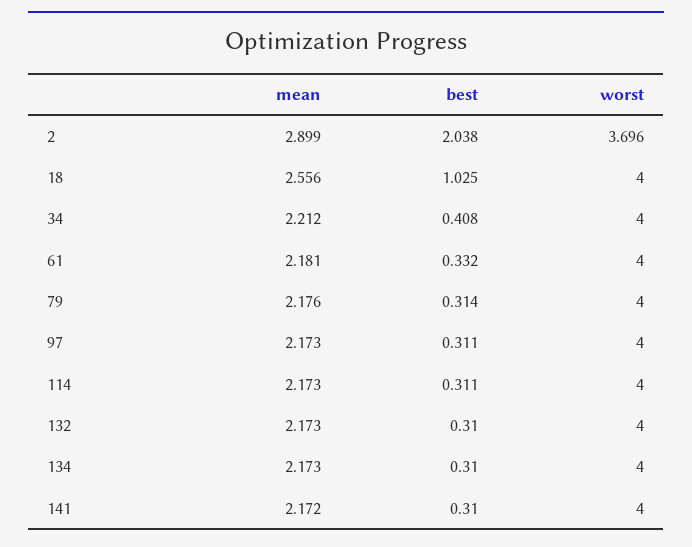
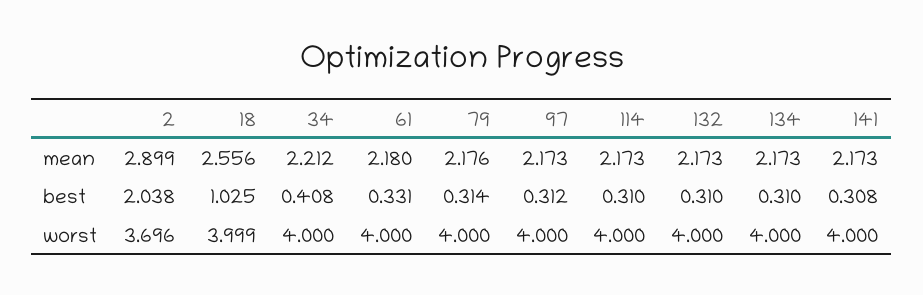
  {
    "mean": {
      "2": 2.899,
      "18": 2.556,
      "34": 2.212,
-     "61": 2.181,
+     "61": 2.18,
      "79": 2.176,
      "97": 2.173,
      "114": 2.173,
      "132": 2.173,
      "134": 2.173,
-     "141": 2.172
+     "141": 2.173
    },
    "best": {
      "2": 2.038,
      "18": 1.025,
      "34": 0.408,
-     "61": 0.332,
+     "61": 0.331,
      "79": 0.314,
-     "97": 0.311,
+     "97": 0.312,
-     "114": 0.311,
+     "114": 0.31,
      "132": 0.31,
      "134": 0.31,
-     "141": 0.31
+     "141": 0.308
    },
    "worst": {
      "2": 3.696,
-     "18": 4,
+     "18": 3.999,
      "34": 4,
      "61": 4,
      "79": 4,
      "97": 4,
      "114": 4,
      "132": 4,
      "134": 4,
      "141": 4
    }
  }

